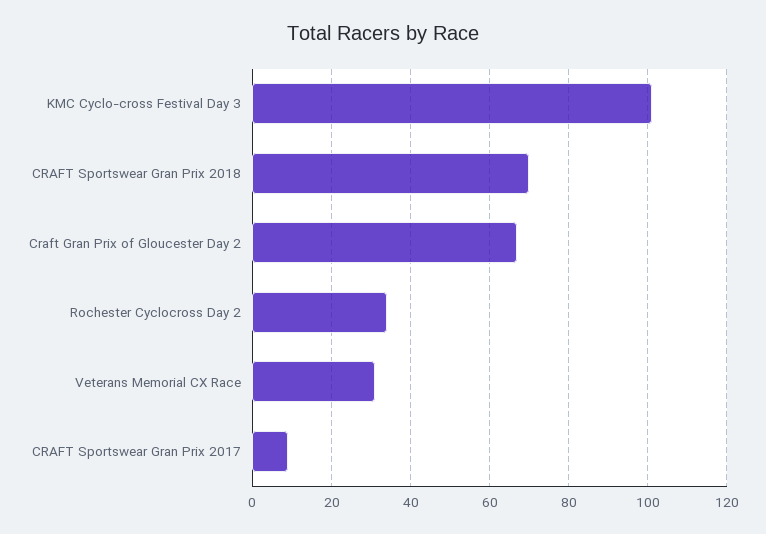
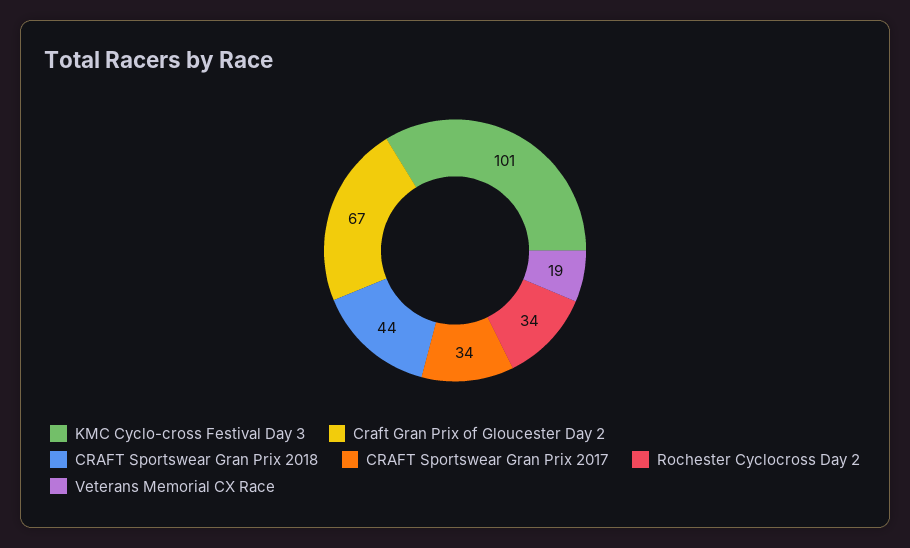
  {
    "KMC Cyclo-cross Festival Day 3": 101,
-   "CRAFT Sportswear Gran Prix 2018": 70,
+   "CRAFT Sportswear Gran Prix 2018": 44,
    "Craft Gran Prix of Gloucester Day 2": 67,
    "Rochester Cyclocross Day 2": 34,
-   "Veterans Memorial CX Race": 30,
+   "Veterans Memorial CX Race": 19,
-   "CRAFT Sportswear Gran Prix 2017": 10
+   "CRAFT Sportswear Gran Prix 2017": 34
  }

